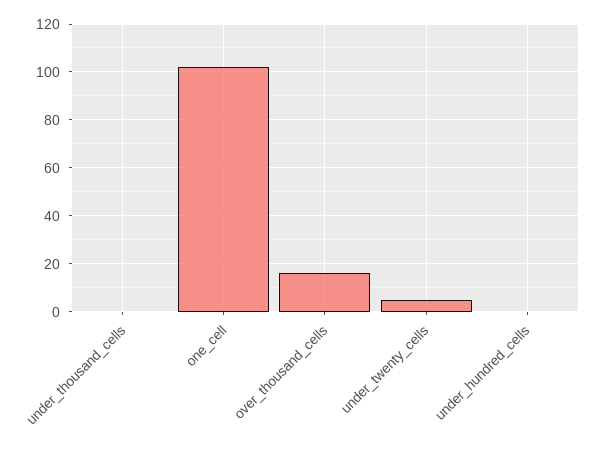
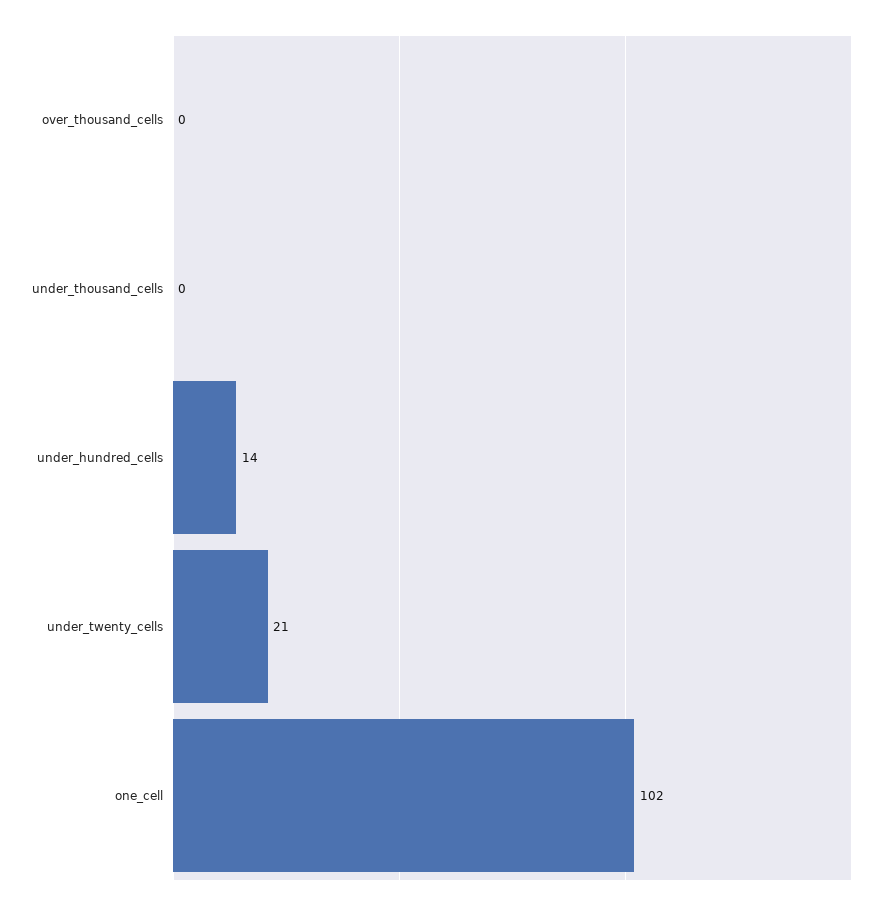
  {
    "under_thousand_cells": 0,
    "one_cell": 102,
-   "over_thousand_cells": 15,
+   "over_thousand_cells": 0,
-   "under_twenty_cells": 5,
+   "under_twenty_cells": 21,
-   "under_hundred_cells": 0
+   "under_hundred_cells": 14
  }

